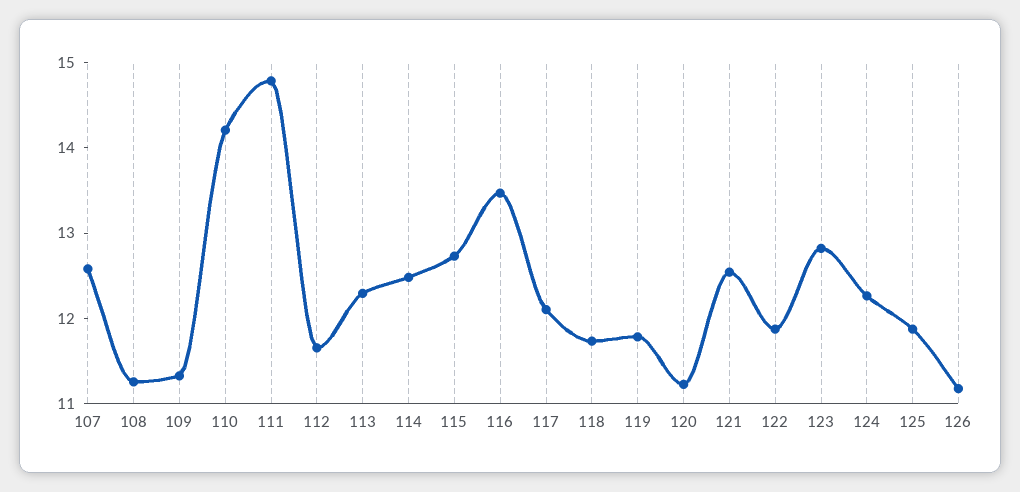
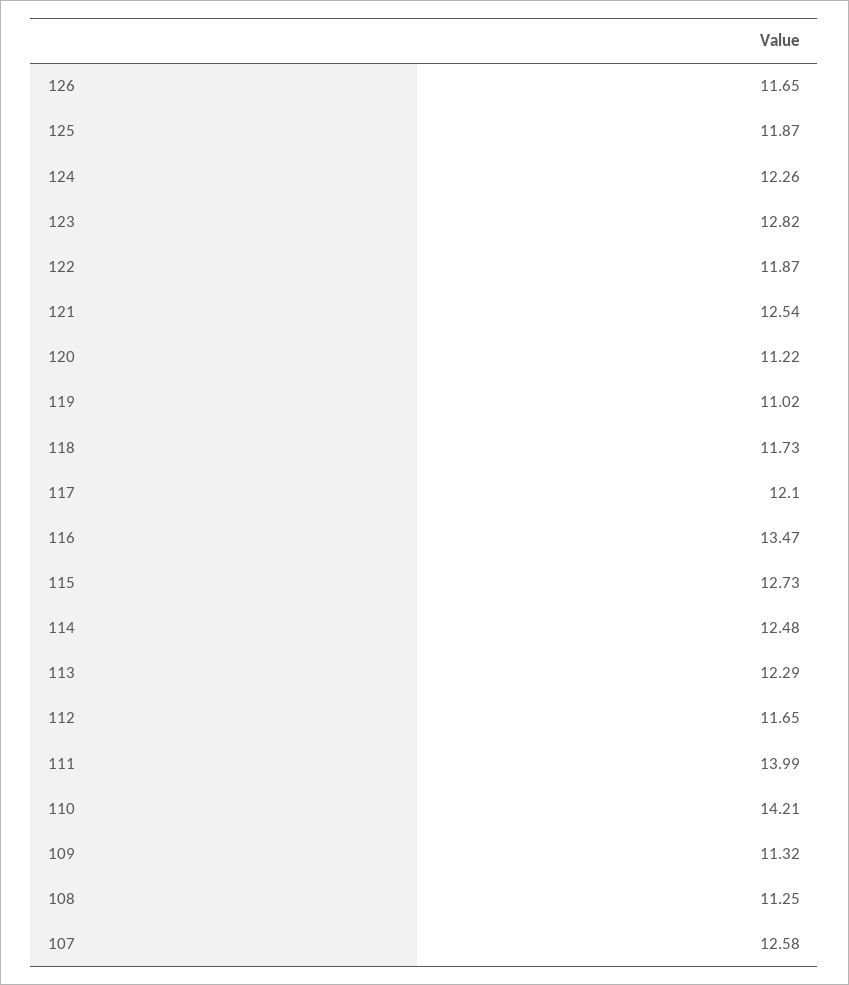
  {
    "107": 12.58,
    "108": 11.25,
    "109": 11.32,
    "110": 14.21,
-   "111": 14.8,
+   "111": 13.99,
    "112": 11.65,
    "113": 12.29,
    "114": 12.48,
    "115": 12.73,
    "116": 13.47,
    "117": 12.1,
    "118": 11.73,
-   "119": 11.8,
+   "119": 11.02,
    "120": 11.22,
    "121": 12.54,
    "122": 11.87,
    "123": 12.82,
    "124": 12.26,
    "125": 11.87,
-   "126": 11.2
+   "126": 11.65
  }

